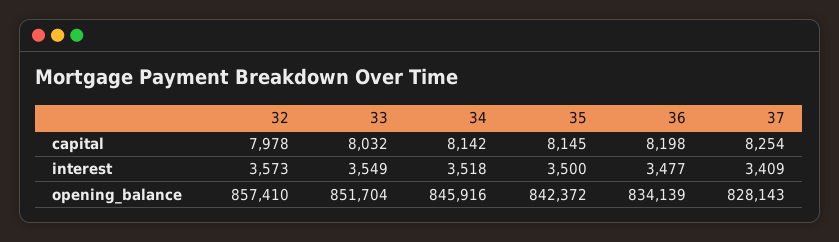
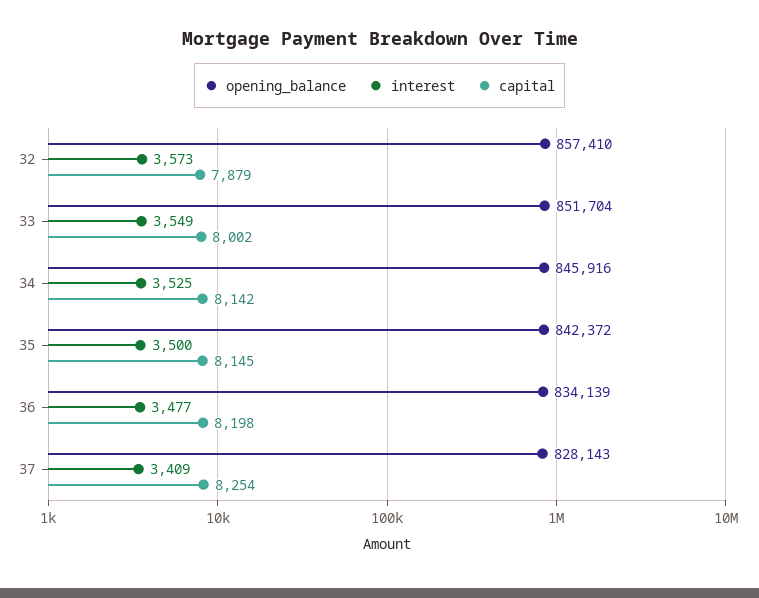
  {
    "capital": {
-     "32": 7978,
+     "32": 7879,
-     "33": 8032,
+     "33": 8002,
      "34": 8142,
      "35": 8145,
      "36": 8198,
      "37": 8254
    },
    "interest": {
      "32": 3573,
      "33": 3549,
-     "34": 3518,
+     "34": 3525,
      "35": 3500,
      "36": 3477,
      "37": 3409
    },
    "opening_balance": {
      "32": 857410,
      "33": 851704,
      "34": 845916,
      "35": 842372,
      "36": 834139,
      "37": 828143
    }
  }

